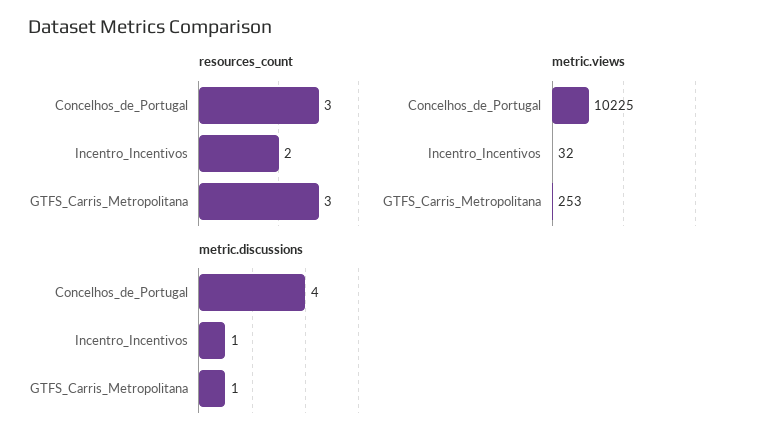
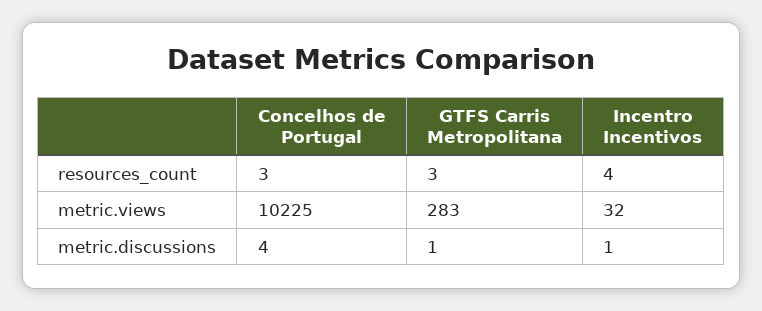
  {
    "resources_count": {
      "Concelhos_de_Portugal": 3,
-     "Incentro_Incentivos": 2,
+     "Incentro_Incentivos": 4,
      "GTFS_Carris_Metropolitana": 3
    },
    "metric.views": {
      "Concelhos_de_Portugal": 10225,
      "Incentro_Incentivos": 32,
-     "GTFS_Carris_Metropolitana": 253
+     "GTFS_Carris_Metropolitana": 283
    },
    "metric.discussions": {
      "Concelhos_de_Portugal": 4,
      "Incentro_Incentivos": 1,
      "GTFS_Carris_Metropolitana": 1
    }
  }

